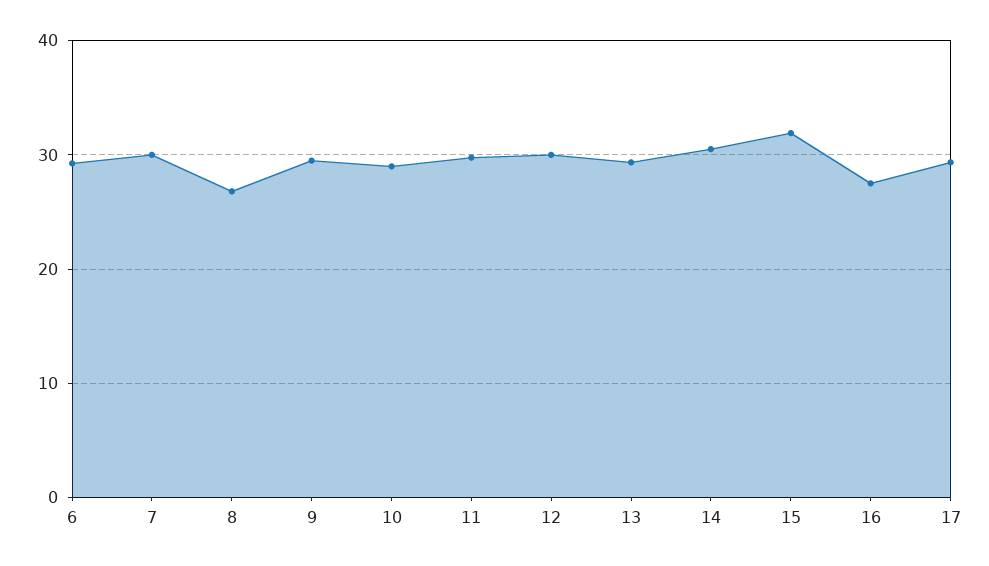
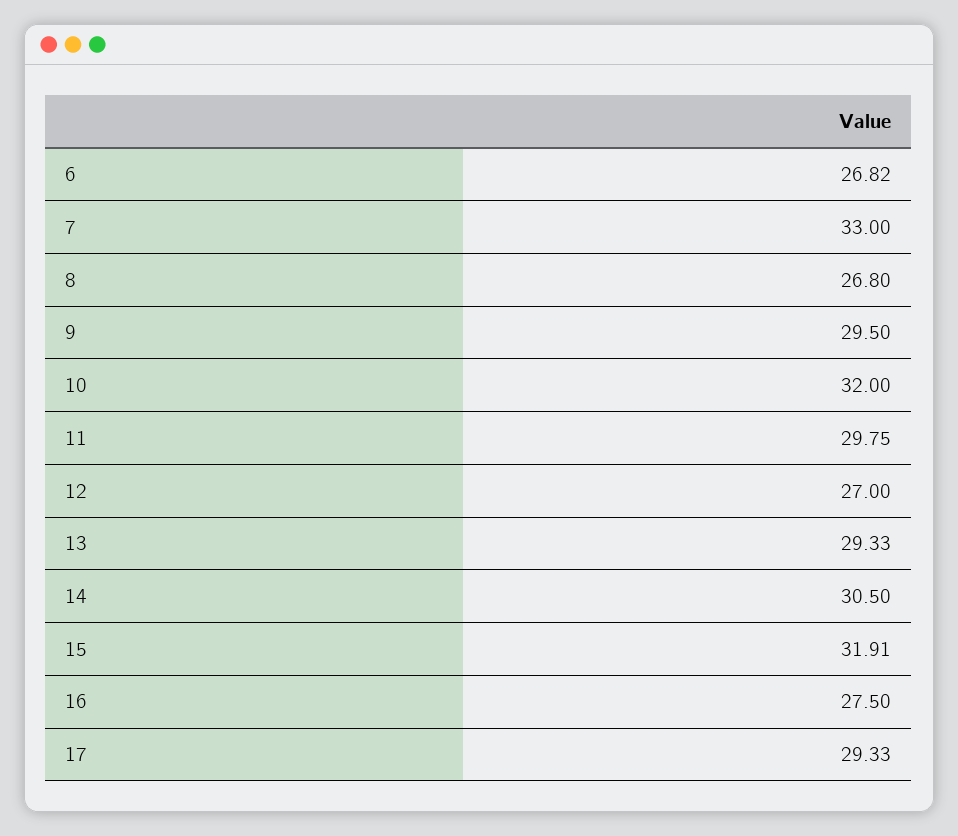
  {
-   "6": 29,
+   "6": 26.82,
-   "7": 30,
+   "7": 33,
    "8": 26.8,
    "9": 29.5,
-   "10": 29,
+   "10": 32,
    "11": 29.75,
-   "12": 30,
+   "12": 27,
    "13": 29.33,
    "14": 30.5,
    "15": 31.91,
    "16": 27.5,
    "17": 29.33
  }

